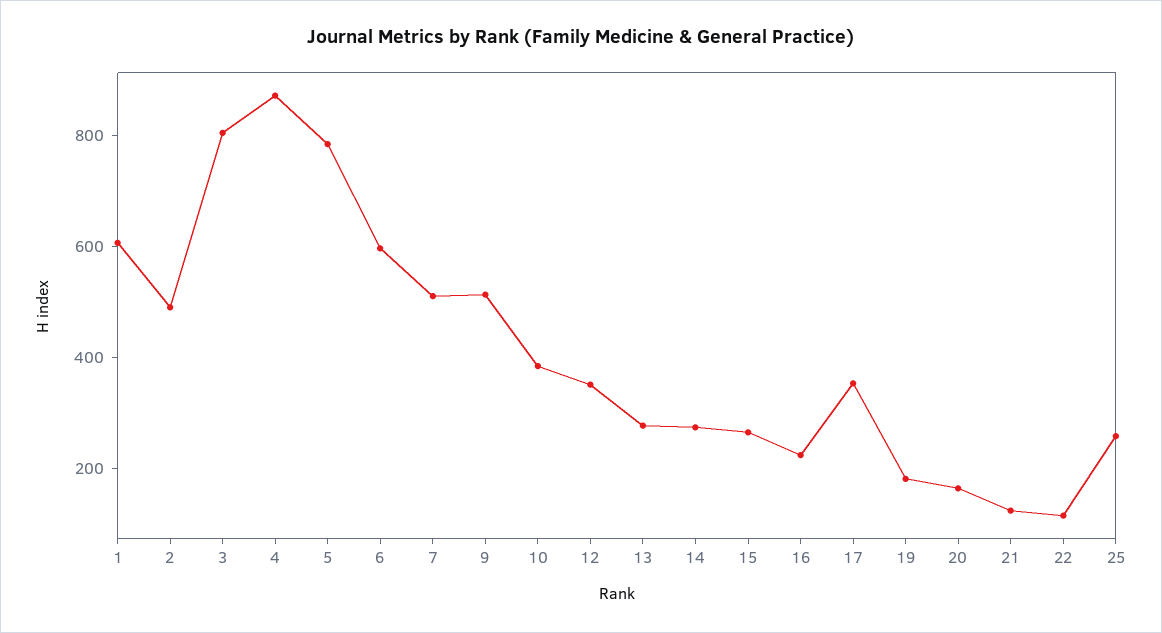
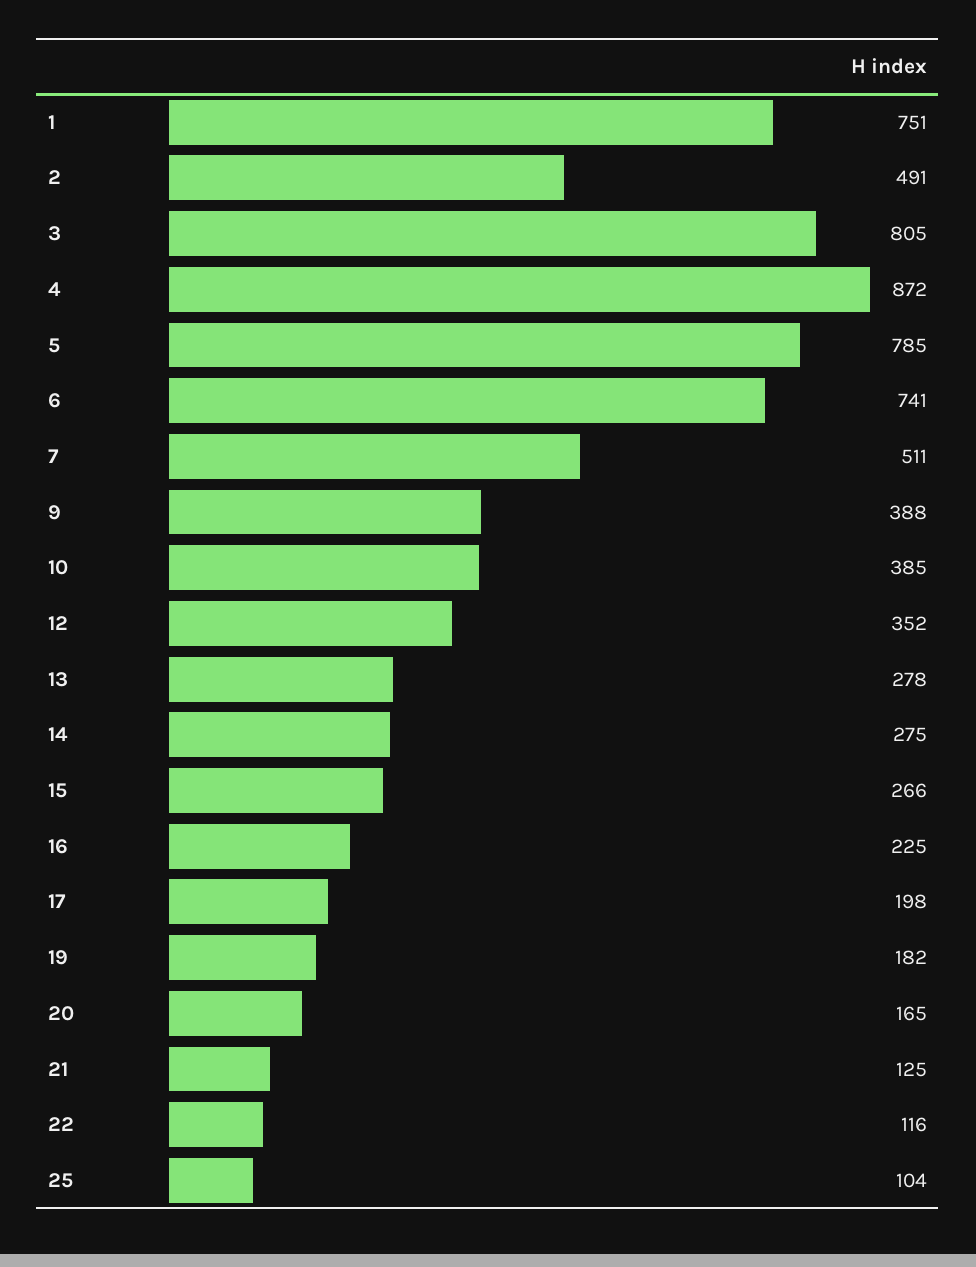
  {
-   "1": 600,
+   "1": 751,
    "2": 491,
    "3": 805,
    "4": 872,
    "5": 785,
-   "6": 600,
+   "6": 741,
    "7": 511,
-   "9": 500,
+   "9": 388,
    "10": 385,
    "12": 352,
    "13": 278,
    "14": 275,
    "15": 266,
    "16": 225,
-   "17": 350,
+   "17": 198,
    "19": 182,
    "20": 165,
    "21": 125,
    "22": 116,
-   "25": 250
+   "25": 104
  }

